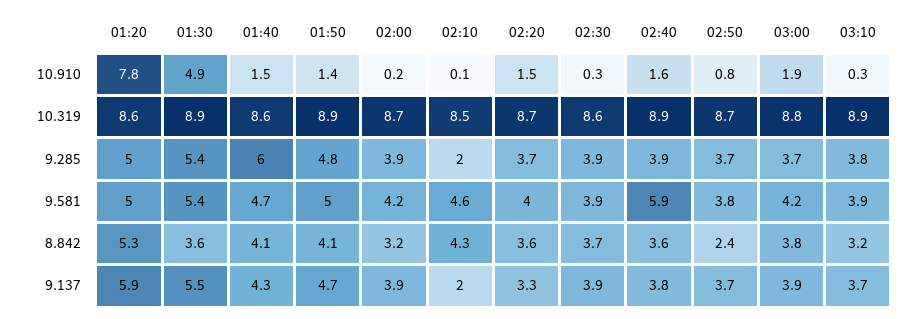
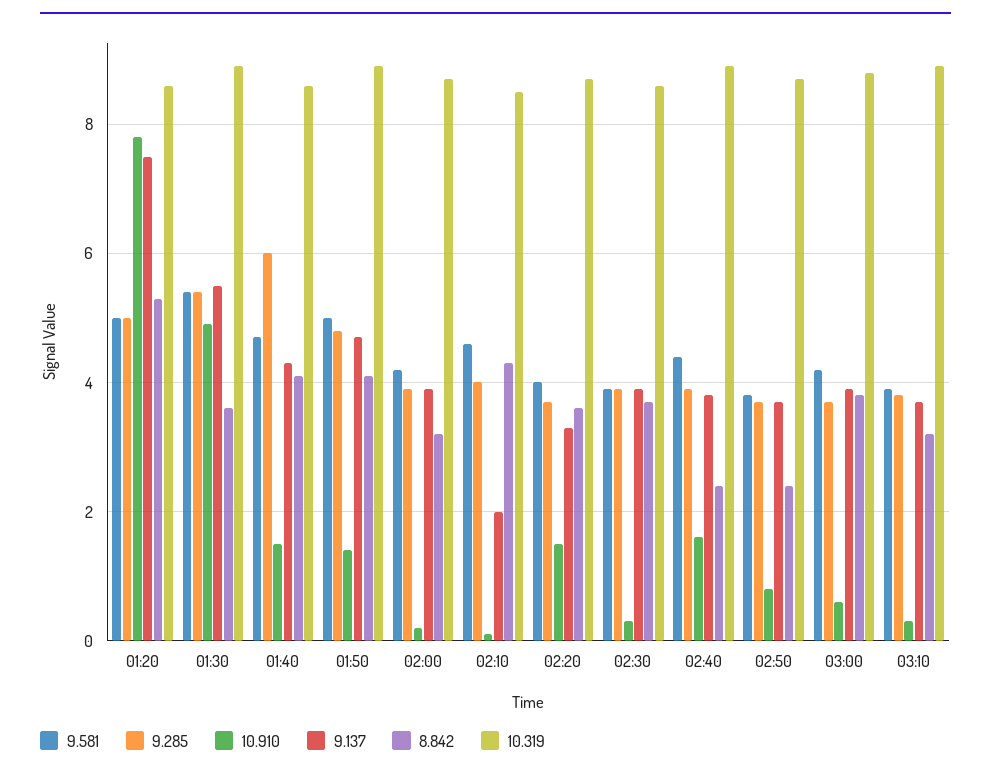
  {
    "10.910": {
      "01:20": 7.8,
      "01:30": 4.9,
      "01:40": 1.5,
      "01:50": 1.4,
      "02:00": 0.2,
      "02:10": 0.1,
      "02:20": 1.5,
      "02:30": 0.3,
      "02:40": 1.6,
      "02:50": 0.8,
-     "03:00": 1.9,
+     "03:00": 0.5,
      "03:10": 0.3
    },
    "10.319": {
      "01:20": 8.6,
      "01:30": 8.9,
      "01:40": 8.6,
      "01:50": 8.9,
      "02:00": 8.7,
      "02:10": 8.5,
      "02:20": 8.7,
      "02:30": 8.6,
      "02:40": 8.9,
      "02:50": 8.7,
      "03:00": 8.8,
      "03:10": 8.9
    },
    "9.285": {
      "01:20": 5,
      "01:30": 5.4,
      "01:40": 6,
      "01:50": 4.8,
      "02:00": 3.9,
-     "02:10": 2,
+     "02:10": 4,
      "02:20": 3.7,
      "02:30": 3.9,
      "02:40": 3.9,
      "02:50": 3.7,
      "03:00": 3.7,
      "03:10": 3.8
    },
    "9.581": {
      "01:20": 5,
      "01:30": 5.4,
      "01:40": 4.7,
      "01:50": 5,
      "02:00": 4.2,
      "02:10": 4.6,
      "02:20": 4,
      "02:30": 3.9,
-     "02:40": 5.9,
+     "02:40": 4.5,
      "02:50": 3.8,
      "03:00": 4.2,
      "03:10": 3.9
    },
    "8.842": {
      "01:20": 5.3,
      "01:30": 3.6,
      "01:40": 4.1,
      "01:50": 4.1,
      "02:00": 3.2,
      "02:10": 4.3,
      "02:20": 3.6,
      "02:30": 3.7,
-     "02:40": 3.6,
+     "02:40": 2.5,
      "02:50": 2.4,
      "03:00": 3.8,
      "03:10": 3.2
    },
    "9.137": {
-     "01:20": 5.9,
+     "01:20": 7.5,
      "01:30": 5.5,
      "01:40": 4.3,
      "01:50": 4.7,
      "02:00": 3.9,
      "02:10": 2,
      "02:20": 3.3,
      "02:30": 3.9,
      "02:40": 3.8,
      "02:50": 3.7,
      "03:00": 3.9,
      "03:10": 3.7
    }
  }

